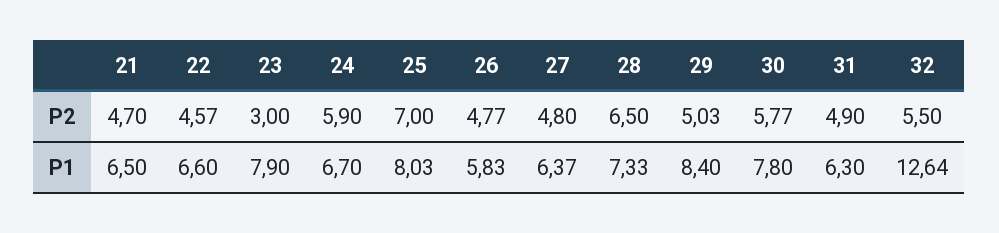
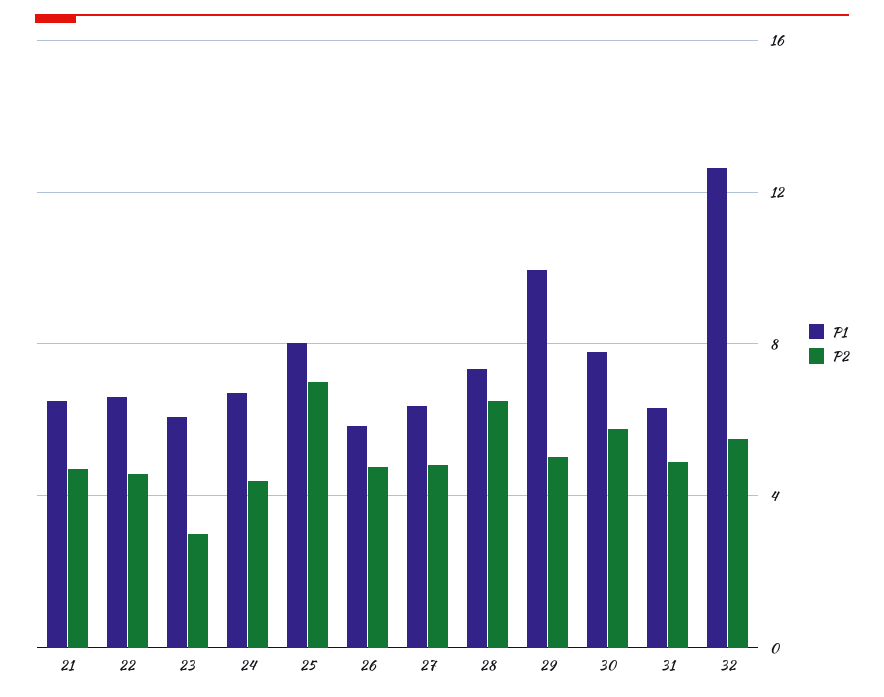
  {
    "P2": {
      "21": 4.7,
      "22": 4.57,
      "23": 3,
-     "24": 5.9,
+     "24": 4.5,
      "25": 7,
      "26": 4.77,
      "27": 4.8,
      "28": 6.5,
      "29": 5.03,
      "30": 5.77,
      "31": 4.9,
      "32": 5.5
    },
    "P1": {
      "21": 6.5,
      "22": 6.6,
-     "23": 7.9,
+     "23": 6,
      "24": 6.7,
      "25": 8.03,
      "26": 5.83,
      "27": 6.37,
      "28": 7.33,
-     "29": 8.4,
+     "29": 10,
      "30": 7.8,
      "31": 6.3,
      "32": 12.64
    }
  }

